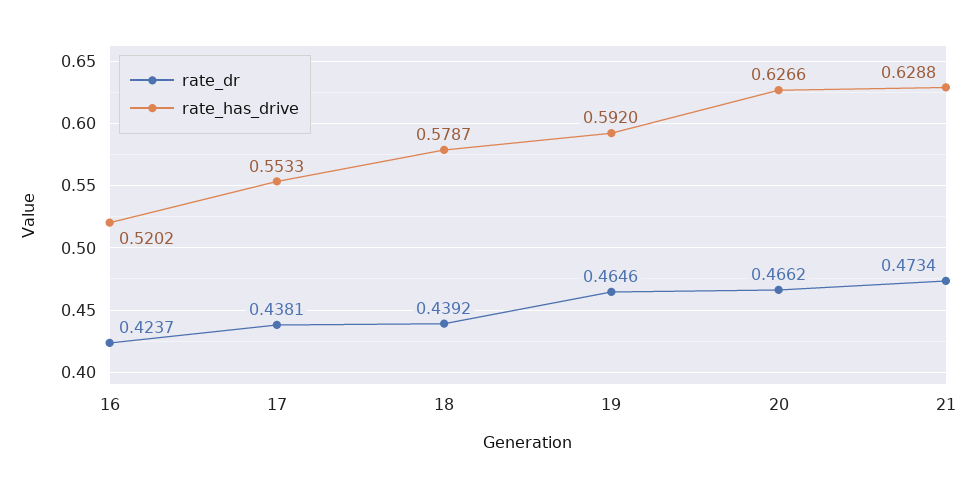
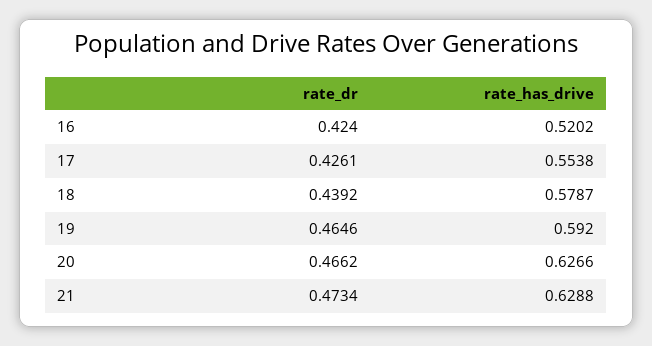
  {
    "rate_dr": {
-     "16": 0.4237,
+     "16": 0.424,
-     "17": 0.4381,
+     "17": 0.4261,
      "18": 0.4392,
      "19": 0.4646,
      "20": 0.4662,
      "21": 0.4734
    },
    "rate_has_drive": {
      "16": 0.5202,
-     "17": 0.5533,
+     "17": 0.5538,
      "18": 0.5787,
      "19": 0.592,
      "20": 0.6266,
      "21": 0.6288
    }
  }

